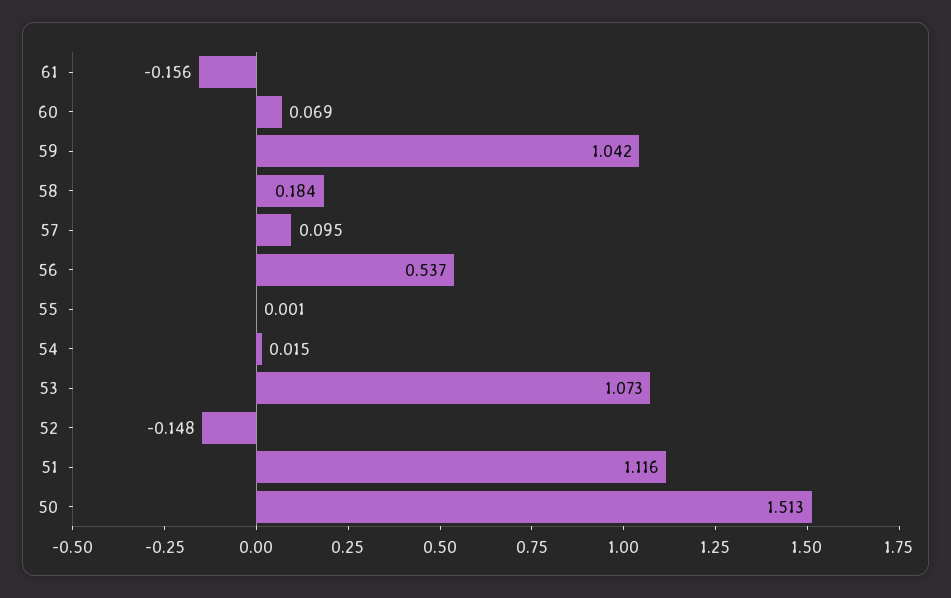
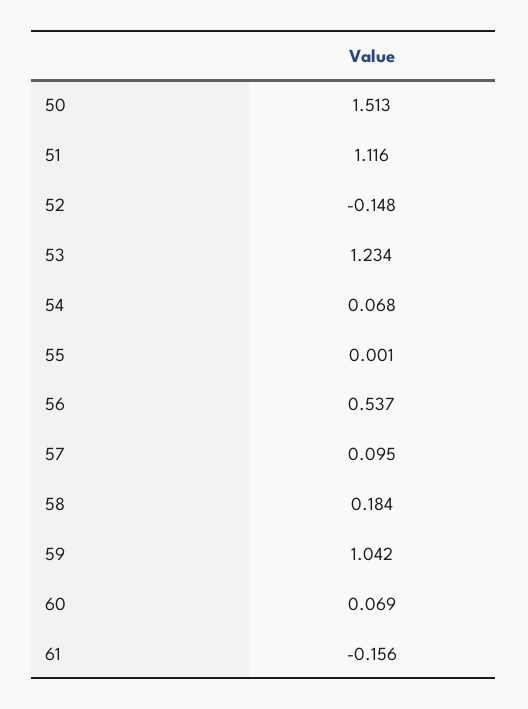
  {
    "61": -0.156,
    "60": 0.069,
    "59": 1.042,
    "58": 0.184,
    "57": 0.095,
    "56": 0.537,
    "55": 0.001,
-   "54": 0.015,
+   "54": 0.068,
-   "53": 1.073,
+   "53": 1.234,
    "52": -0.148,
    "51": 1.116,
    "50": 1.513
  }

